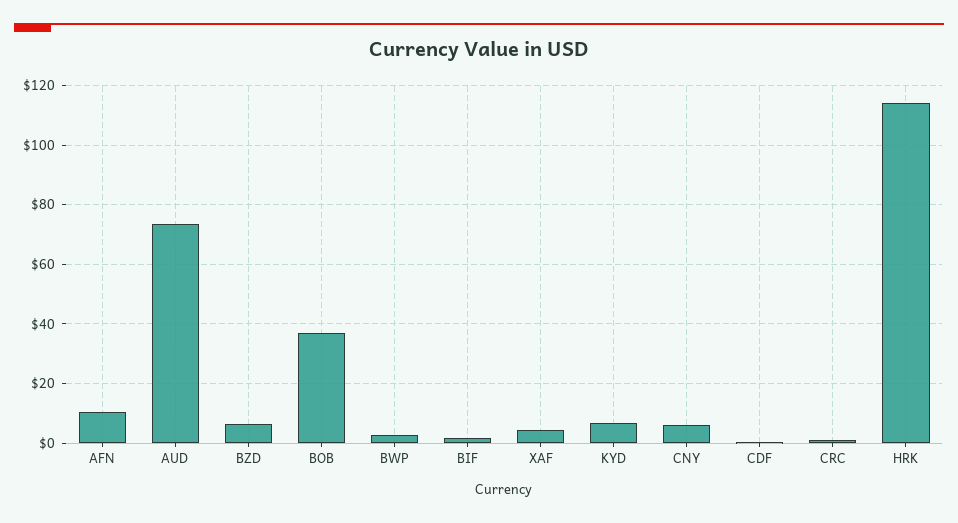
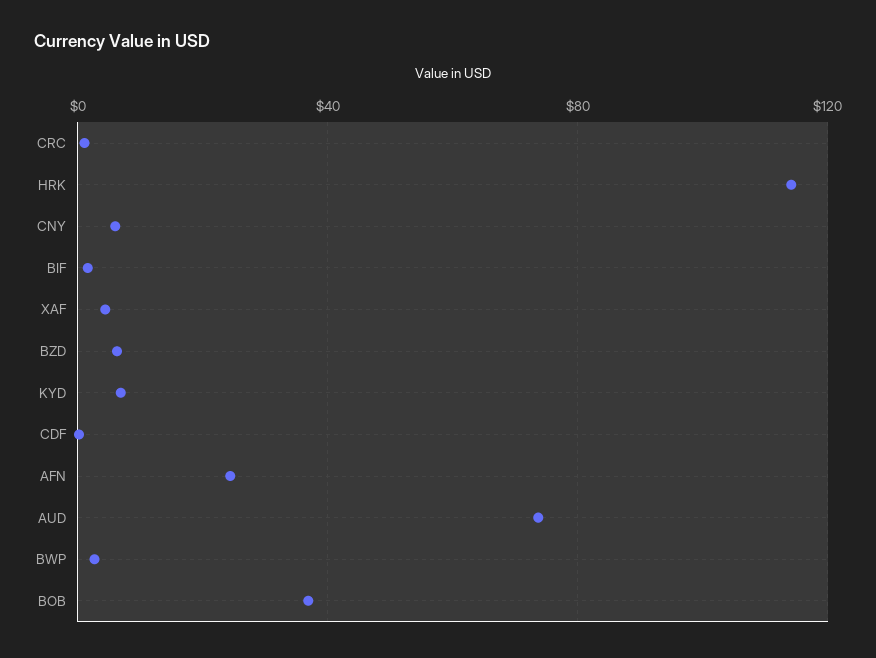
  {
-   "AFN": 10,
+   "AFN": 25,
    "AUD": 72.5,
    "BZD": 7.5,
    "BOB": 37.5,
    "BWP": 2.5,
    "BIF": 2.5,
    "XAF": 5,
    "KYD": 7.5,
    "CNY": 5,
    "CDF": 0,
    "CRC": 0,
    "HRK": 115
  }

